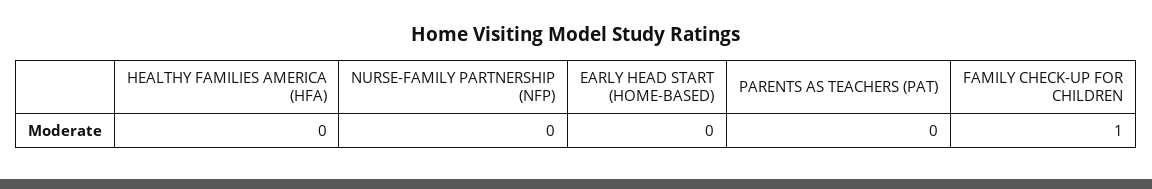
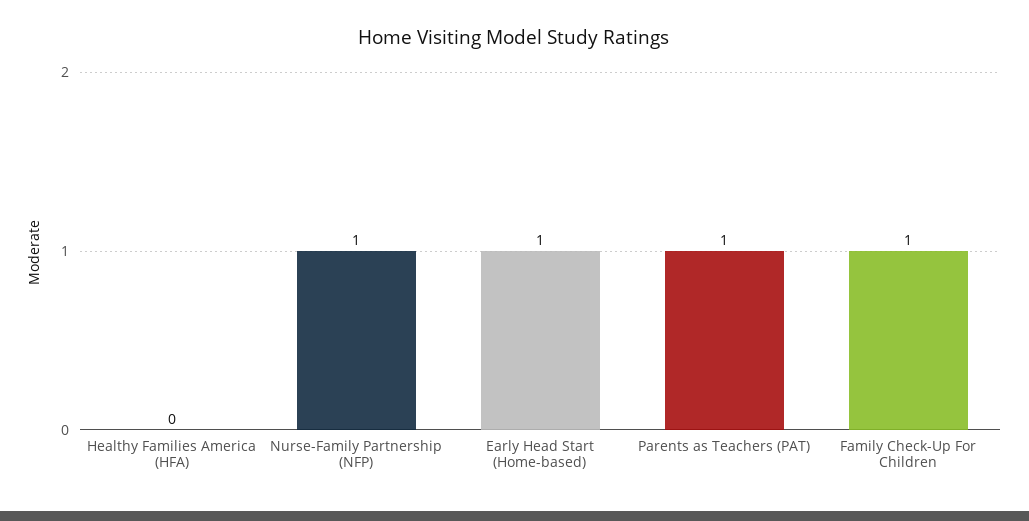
  {
    "HEALTHY FAMILIES AMERICA (HFA)": 0,
-   "NURSE-FAMILY PARTNERSHIP (NFP)": 0,
+   "NURSE-FAMILY PARTNERSHIP (NFP)": 1,
-   "EARLY HEAD START (HOME-BASED)": 0,
+   "EARLY HEAD START (HOME-BASED)": 1,
-   "PARENTS AS TEACHERS (PAT)": 0,
+   "PARENTS AS TEACHERS (PAT)": 1,
    "FAMILY CHECK-UP FOR CHILDREN": 1
  }

